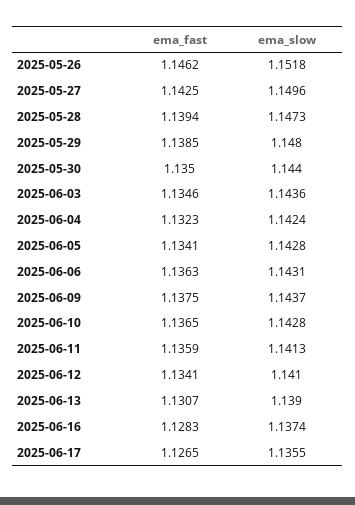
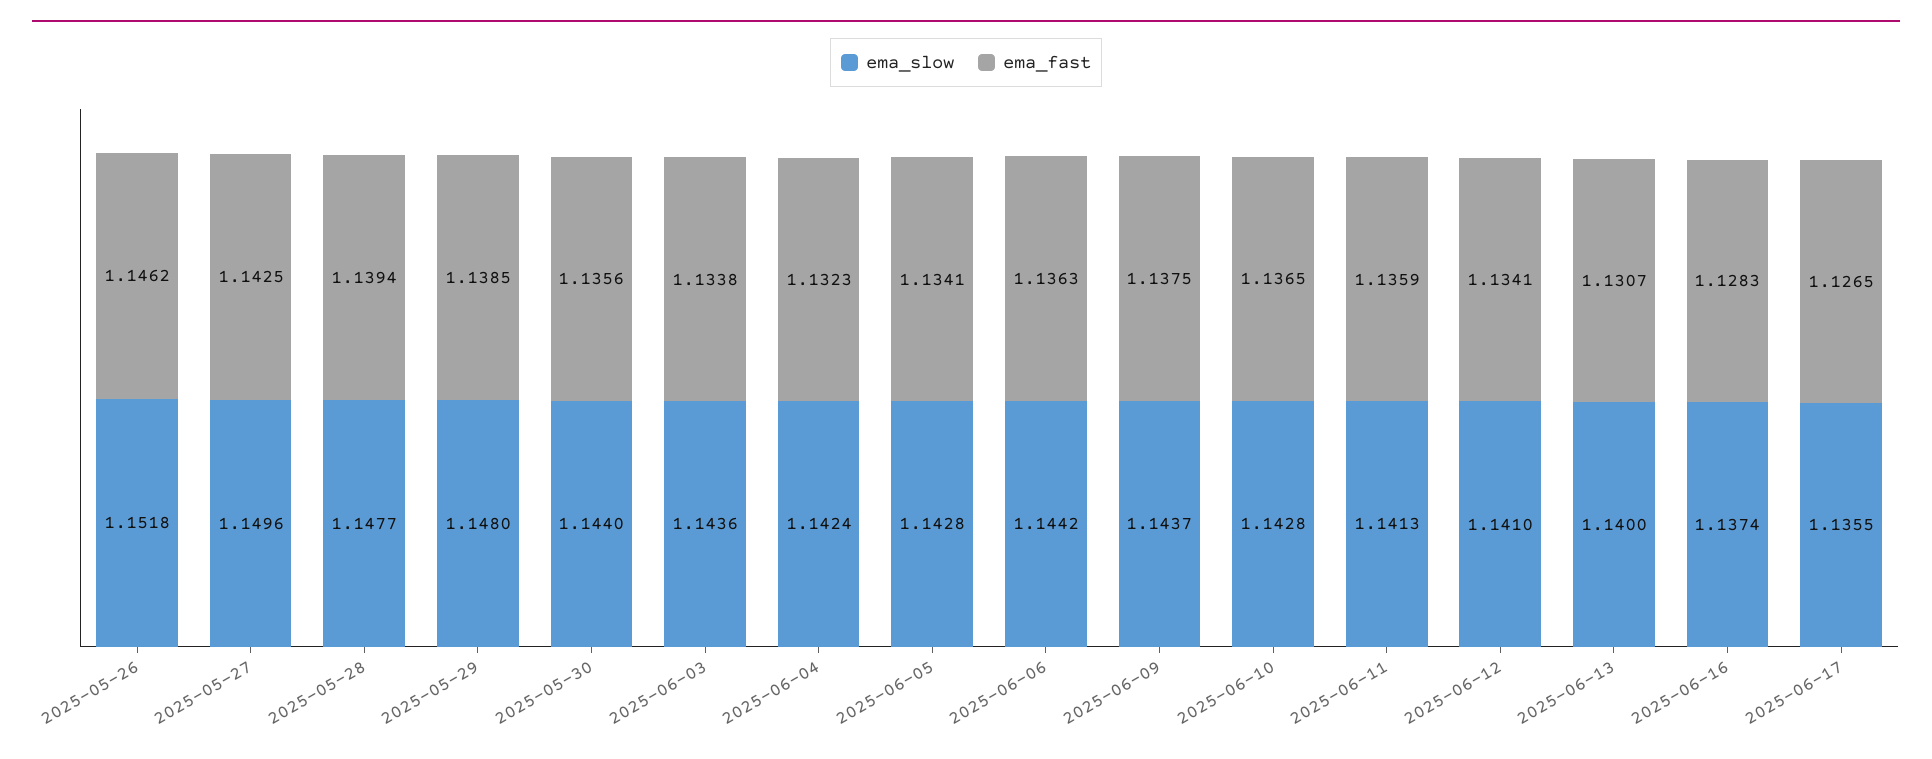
  {
    "ema_fast": {
      "2025-05-26": 1.1462,
      "2025-05-27": 1.1425,
      "2025-05-28": 1.1394,
      "2025-05-29": 1.1385,
-     "2025-05-30": 1.135,
+     "2025-05-30": 1.1356,
-     "2025-06-03": 1.1346,
+     "2025-06-03": 1.1338,
      "2025-06-04": 1.1323,
      "2025-06-05": 1.1341,
      "2025-06-06": 1.1363,
      "2025-06-09": 1.1375,
      "2025-06-10": 1.1365,
      "2025-06-11": 1.1359,
      "2025-06-12": 1.1341,
      "2025-06-13": 1.1307,
      "2025-06-16": 1.1283,
      "2025-06-17": 1.1265
    },
    "ema_slow": {
      "2025-05-26": 1.1518,
      "2025-05-27": 1.1496,
-     "2025-05-28": 1.1473,
+     "2025-05-28": 1.1477,
      "2025-05-29": 1.148,
      "2025-05-30": 1.144,
      "2025-06-03": 1.1436,
      "2025-06-04": 1.1424,
      "2025-06-05": 1.1428,
-     "2025-06-06": 1.1431,
+     "2025-06-06": 1.1442,
      "2025-06-09": 1.1437,
      "2025-06-10": 1.1428,
      "2025-06-11": 1.1413,
      "2025-06-12": 1.141,
-     "2025-06-13": 1.139,
+     "2025-06-13": 1.14,
      "2025-06-16": 1.1374,
      "2025-06-17": 1.1355
    }
  }

